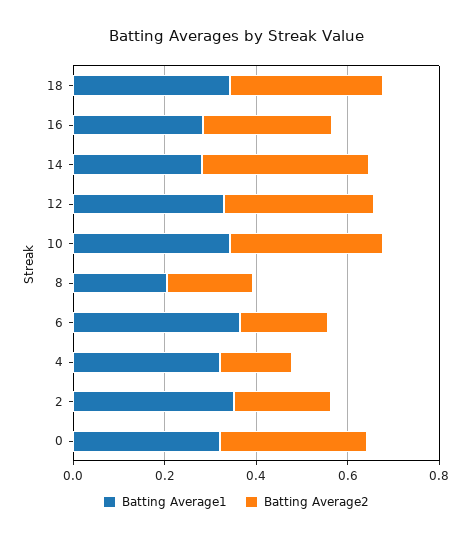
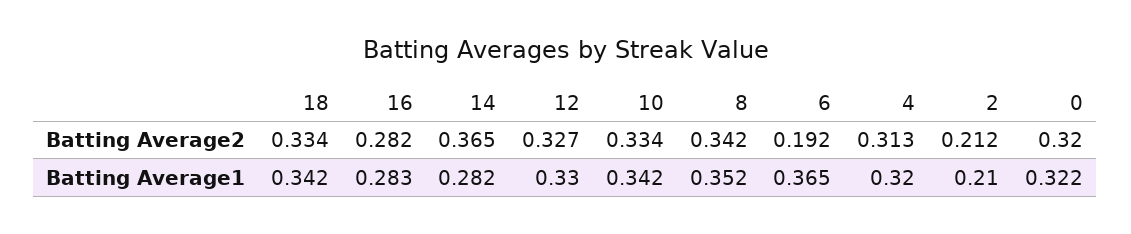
  {
    "Batting Average1": {
      "18": 0.342,
      "16": 0.283,
      "14": 0.282,
      "12": 0.33,
      "10": 0.342,
-     "8": 0.2,
+     "8": 0.352,
      "6": 0.365,
      "4": 0.32,
-     "2": 0.35,
+     "2": 0.21,
      "0": 0.322
    },
    "Batting Average2": {
      "18": 0.334,
      "16": 0.282,
      "14": 0.365,
      "12": 0.327,
      "10": 0.334,
-     "8": 0.2,
+     "8": 0.342,
      "6": 0.192,
-     "4": 0.15,
+     "4": 0.313,
      "2": 0.212,
      "0": 0.32
    }
  }

